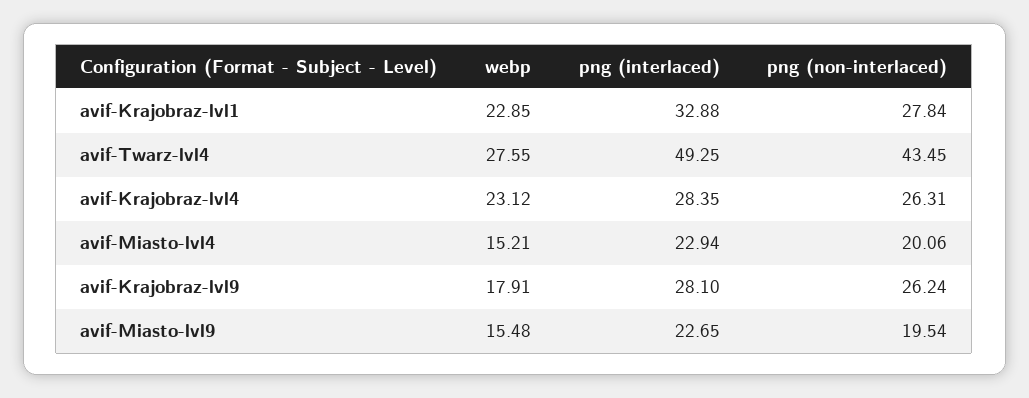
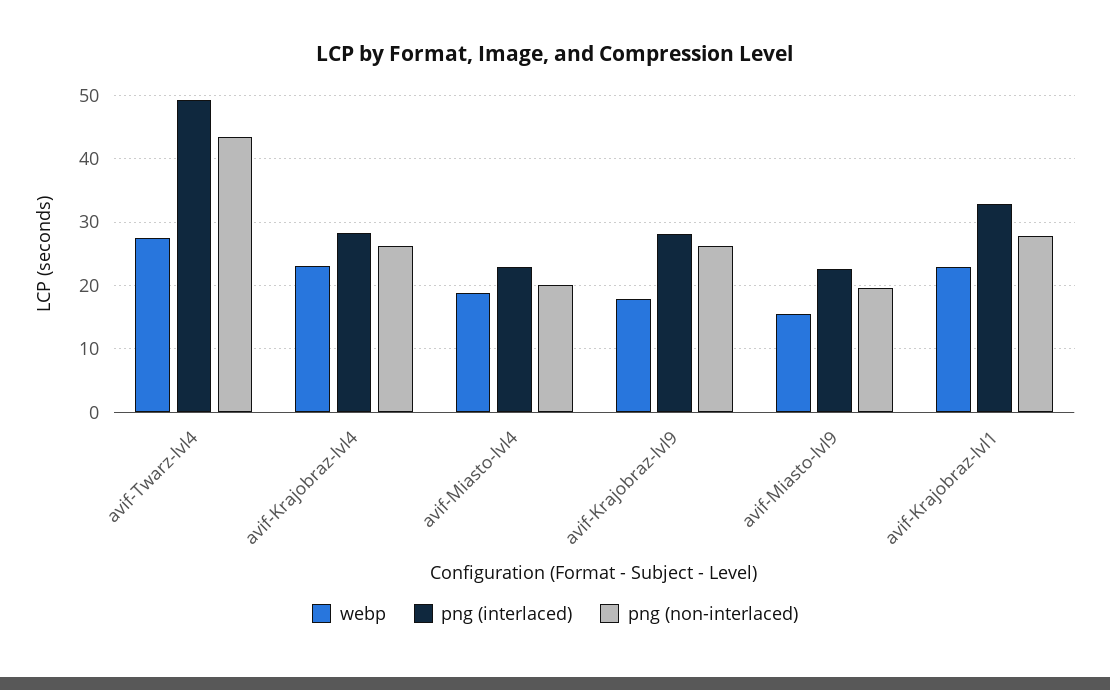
  {
    "webp": {
      "avif-Krajobraz-lvl1": 22.85,
      "avif-Twarz-lvl4": 27.55,
      "avif-Krajobraz-lvl4": 23.12,
-     "avif-Miasto-lvl4": 15.21,
+     "avif-Miasto-lvl4": 19,
      "avif-Krajobraz-lvl9": 17.91,
      "avif-Miasto-lvl9": 15.48
    },
    "png (interlaced)": {
      "avif-Krajobraz-lvl1": 32.88,
      "avif-Twarz-lvl4": 49.25,
      "avif-Krajobraz-lvl4": 28.35,
      "avif-Miasto-lvl4": 22.94,
      "avif-Krajobraz-lvl9": 28.1,
      "avif-Miasto-lvl9": 22.65
    },
    "png (non-interlaced)": {
      "avif-Krajobraz-lvl1": 27.84,
      "avif-Twarz-lvl4": 43.45,
      "avif-Krajobraz-lvl4": 26.31,
      "avif-Miasto-lvl4": 20.06,
      "avif-Krajobraz-lvl9": 26.24,
      "avif-Miasto-lvl9": 19.54
    }
  }

